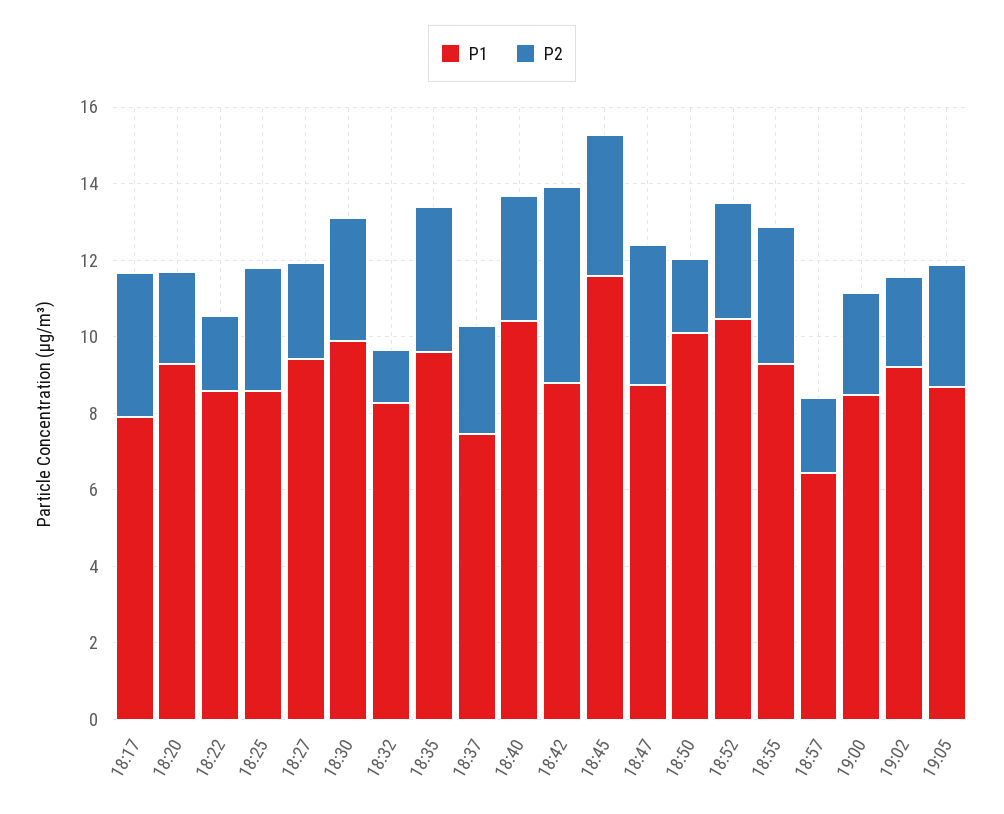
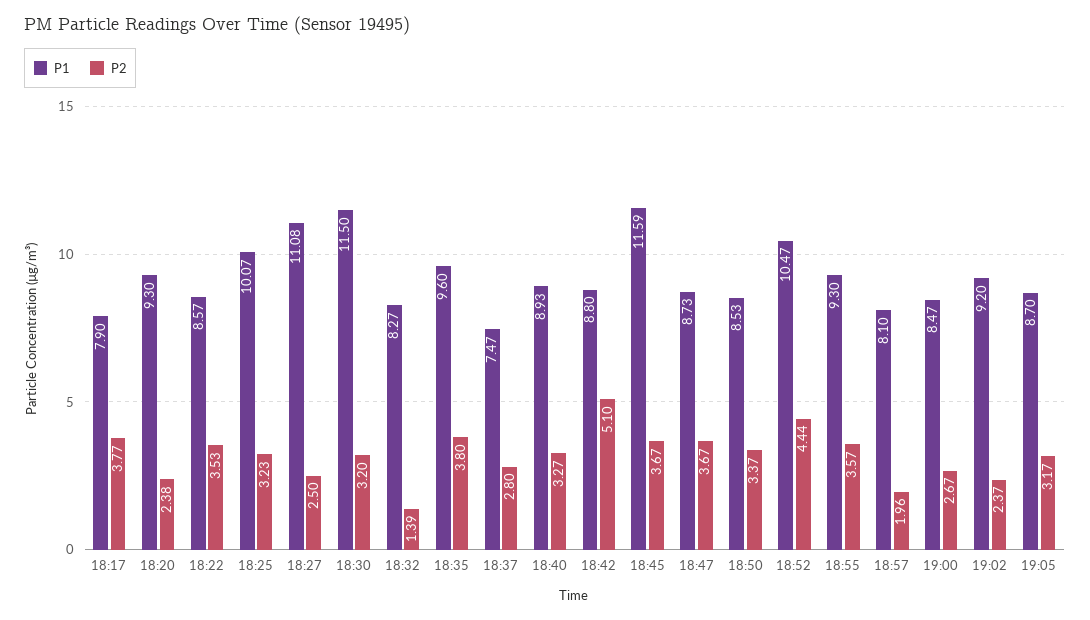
  {
    "P1": {
      "18:17": 7.9,
      "18:20": 9.3,
      "18:22": 8.57,
-     "18:25": 8.5,
+     "18:25": 10.07,
-     "18:27": 9.5,
+     "18:27": 11.08,
-     "18:30": 10,
+     "18:30": 11.5,
      "18:32": 8.27,
      "18:35": 9.6,
      "18:37": 7.47,
-     "18:40": 10.5,
+     "18:40": 8.93,
      "18:42": 8.8,
      "18:45": 11.59,
      "18:47": 8.73,
-     "18:50": 10,
+     "18:50": 8.53,
      "18:52": 10.47,
      "18:55": 9.3,
-     "18:57": 6.5,
+     "18:57": 8.1,
      "19:00": 8.47,
      "19:02": 9.2,
      "19:05": 8.7
    },
    "P2": {
      "18:17": 3.77,
      "18:20": 2.38,
-     "18:22": 2,
+     "18:22": 3.53,
      "18:25": 3.23,
      "18:27": 2.5,
      "18:30": 3.2,
      "18:32": 1.39,
      "18:35": 3.8,
      "18:37": 2.8,
      "18:40": 3.27,
      "18:42": 5.1,
      "18:45": 3.67,
      "18:47": 3.67,
-     "18:50": 2,
+     "18:50": 3.37,
-     "18:52": 3,
+     "18:52": 4.44,
      "18:55": 3.57,
      "18:57": 1.96,
      "19:00": 2.67,
      "19:02": 2.37,
      "19:05": 3.17
    }
  }

